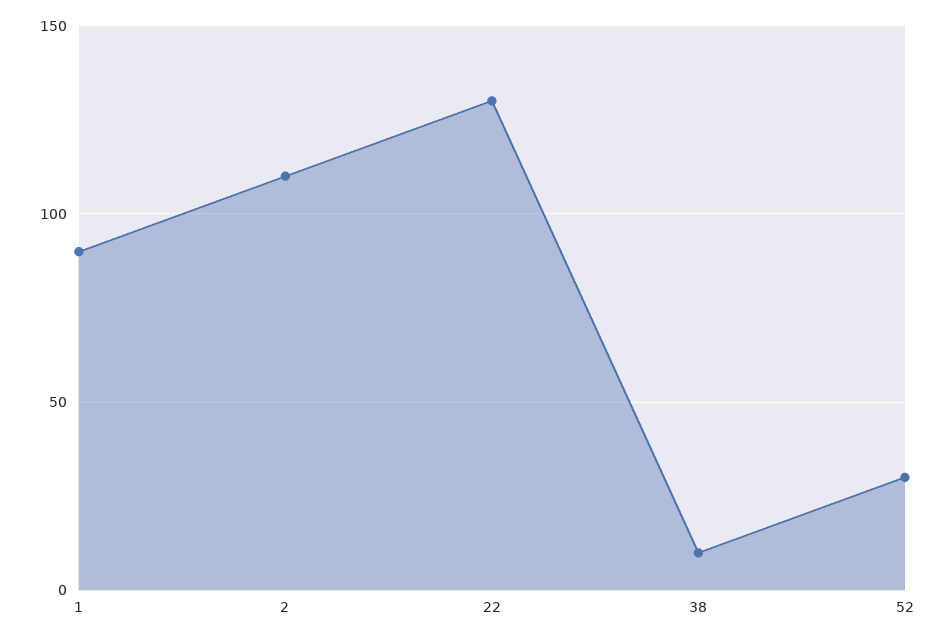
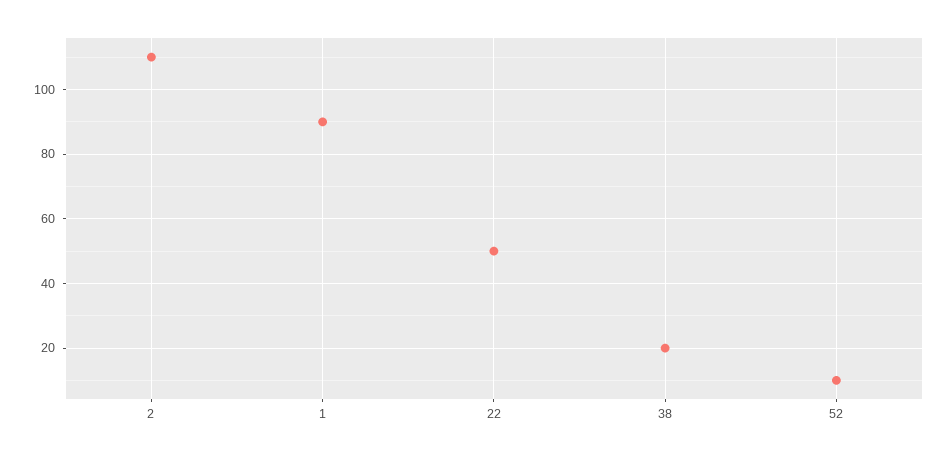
  {
    "1": 90,
    "2": 110,
-   "22": 130,
+   "22": 50,
-   "38": 10,
+   "38": 20,
-   "52": 30
+   "52": 10
  }

